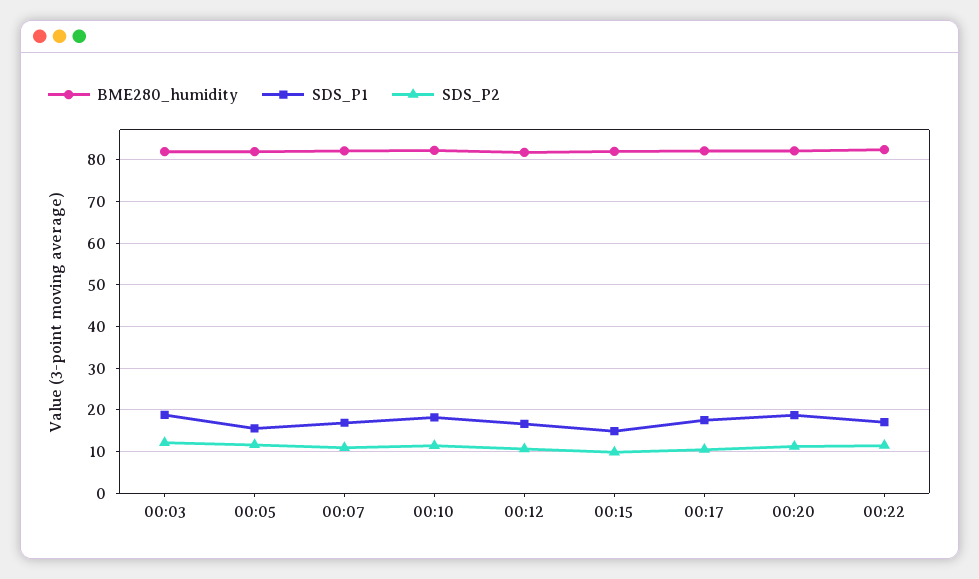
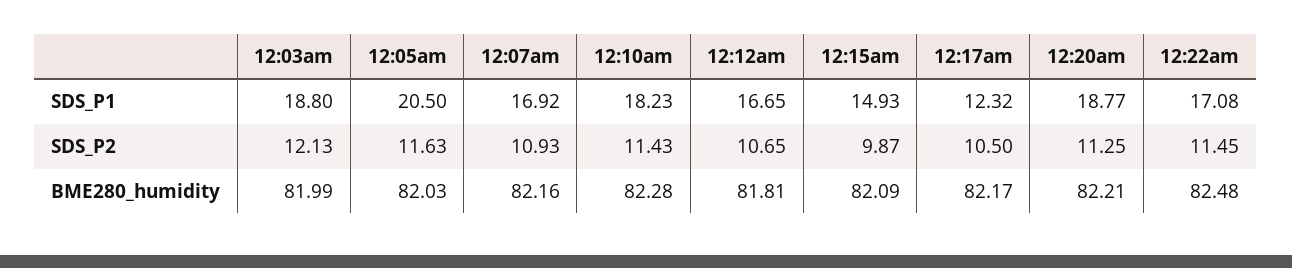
  {
    "BME280_humidity": {
      "00:03": 81.99,
      "00:05": 82.03,
      "00:07": 82.16,
      "00:10": 82.28,
      "00:12": 81.81,
      "00:15": 82.09,
      "00:17": 82.17,
      "00:20": 82.21,
      "00:22": 82.48
    },
    "SDS_P1": {
      "00:03": 18.8,
-     "00:05": 16,
+     "00:05": 20.5,
      "00:07": 16.92,
      "00:10": 18.23,
      "00:12": 16.65,
      "00:15": 14.93,
-     "00:17": 18,
+     "00:17": 12.32,
      "00:20": 18.77,
      "00:22": 17.08
    },
    "SDS_P2": {
      "00:03": 12.13,
      "00:05": 11.63,
      "00:07": 10.93,
      "00:10": 11.43,
      "00:12": 10.65,
      "00:15": 9.87,
      "00:17": 10.5,
      "00:20": 11.25,
      "00:22": 11.45
    }
  }

